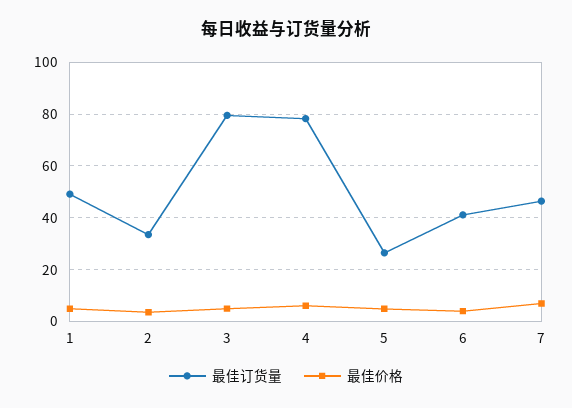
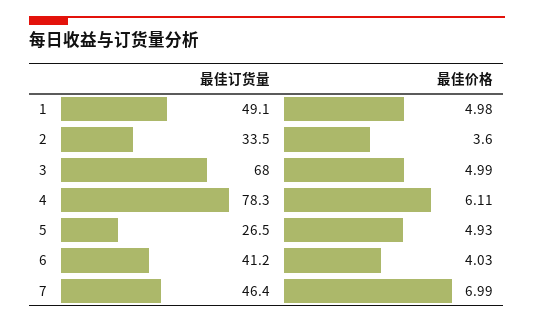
  {
    "最佳订货量": {
      "1": 49.1,
      "2": 33.5,
-     "3": 80,
+     "3": 68,
      "4": 78.3,
      "5": 26.5,
      "6": 41.2,
      "7": 46.4
    },
    "最佳价格": {
      "1": 4.98,
      "2": 3.6,
      "3": 4.99,
      "4": 6.11,
      "5": 4.93,
      "6": 4.03,
      "7": 6.99
    }
  }

